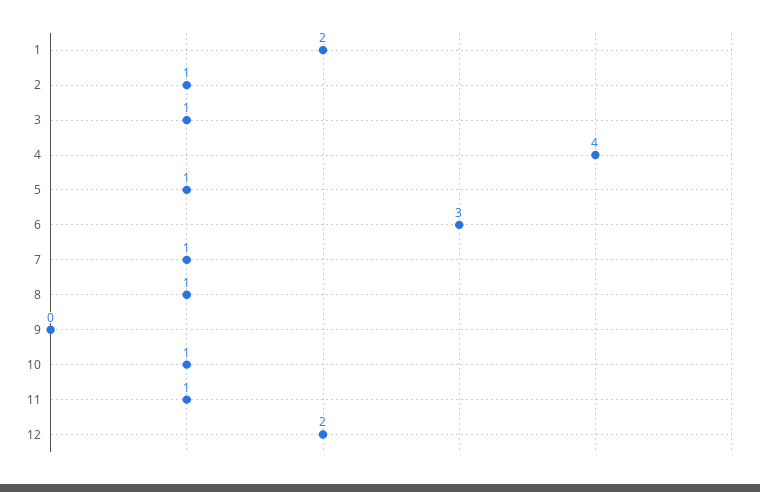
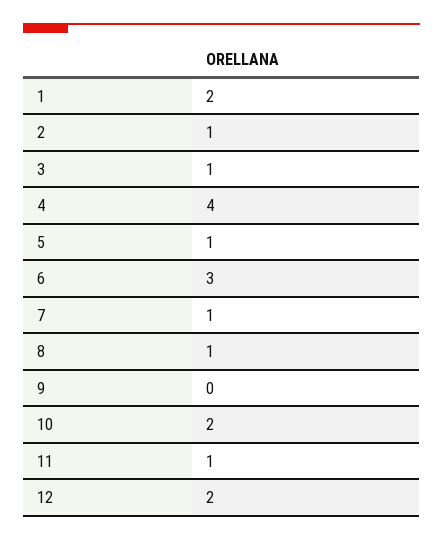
  {
    "1": 2,
    "2": 1,
    "3": 1,
    "4": 4,
    "5": 1,
    "6": 3,
    "7": 1,
    "8": 1,
    "9": 0,
-   "10": 1,
+   "10": 2,
    "11": 1,
    "12": 2
  }

